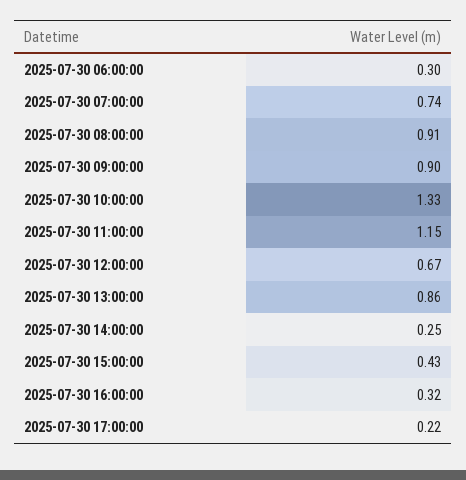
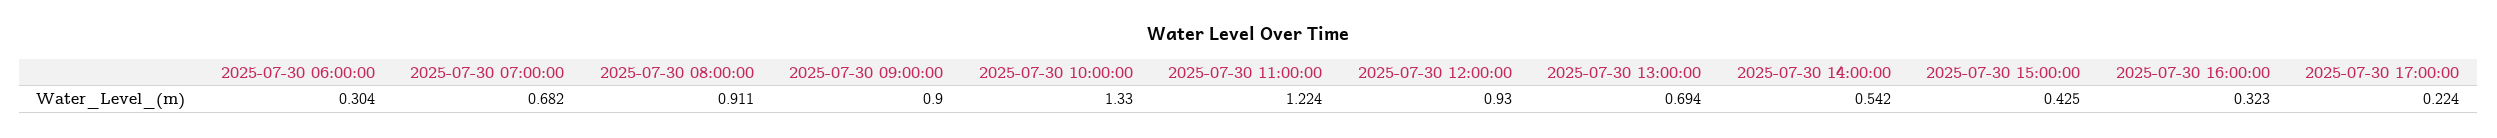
  {
    "2025-07-30 06:00:00": 0.304,
-   "2025-07-30 07:00:00": 0.74,
+   "2025-07-30 07:00:00": 0.682,
    "2025-07-30 08:00:00": 0.911,
    "2025-07-30 09:00:00": 0.9,
    "2025-07-30 10:00:00": 1.33,
-   "2025-07-30 11:00:00": 1.15,
+   "2025-07-30 11:00:00": 1.224,
-   "2025-07-30 12:00:00": 0.67,
+   "2025-07-30 12:00:00": 0.93,
-   "2025-07-30 13:00:00": 0.86,
+   "2025-07-30 13:00:00": 0.694,
-   "2025-07-30 14:00:00": 0.25,
+   "2025-07-30 14:00:00": 0.542,
    "2025-07-30 15:00:00": 0.425,
    "2025-07-30 16:00:00": 0.323,
    "2025-07-30 17:00:00": 0.224
  }

